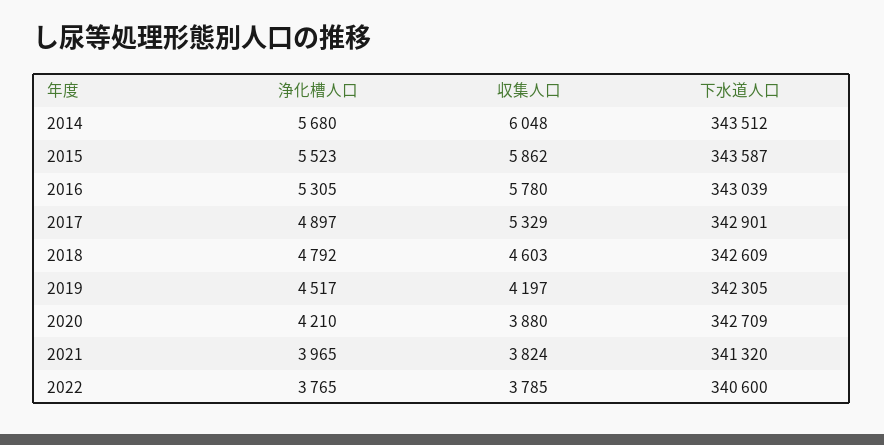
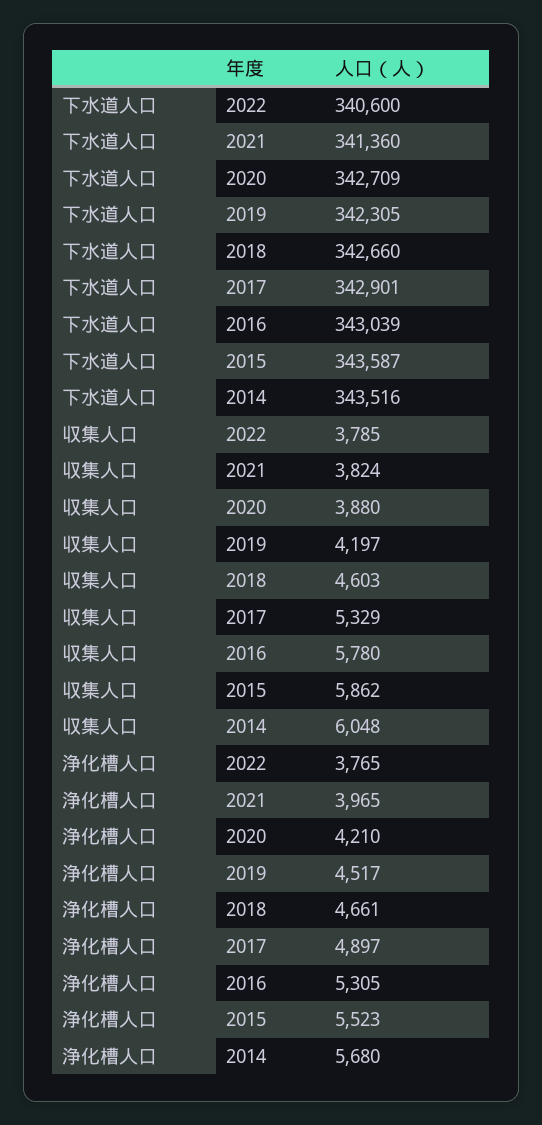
  {
    "浄化槽人口": {
      "2014": 5680,
      "2015": 5523,
      "2016": 5305,
      "2017": 4897,
-     "2018": 4792,
+     "2018": 4661,
      "2019": 4517,
      "2020": 4210,
      "2021": 3965,
      "2022": 3765
    },
    "収集人口": {
      "2014": 6048,
      "2015": 5862,
      "2016": 5780,
      "2017": 5329,
      "2018": 4603,
      "2019": 4197,
      "2020": 3880,
      "2021": 3824,
      "2022": 3785
    },
    "下水道人口": {
-     "2014": 343512,
+     "2014": 343516,
      "2015": 343587,
      "2016": 343039,
      "2017": 342901,
-     "2018": 342609,
+     "2018": 342660,
      "2019": 342305,
      "2020": 342709,
-     "2021": 341320,
+     "2021": 341360,
      "2022": 340600
    }
  }

